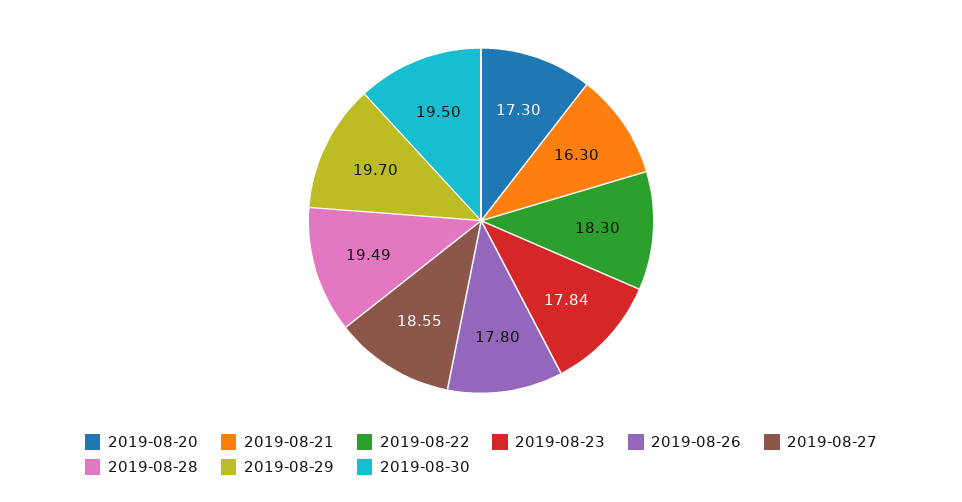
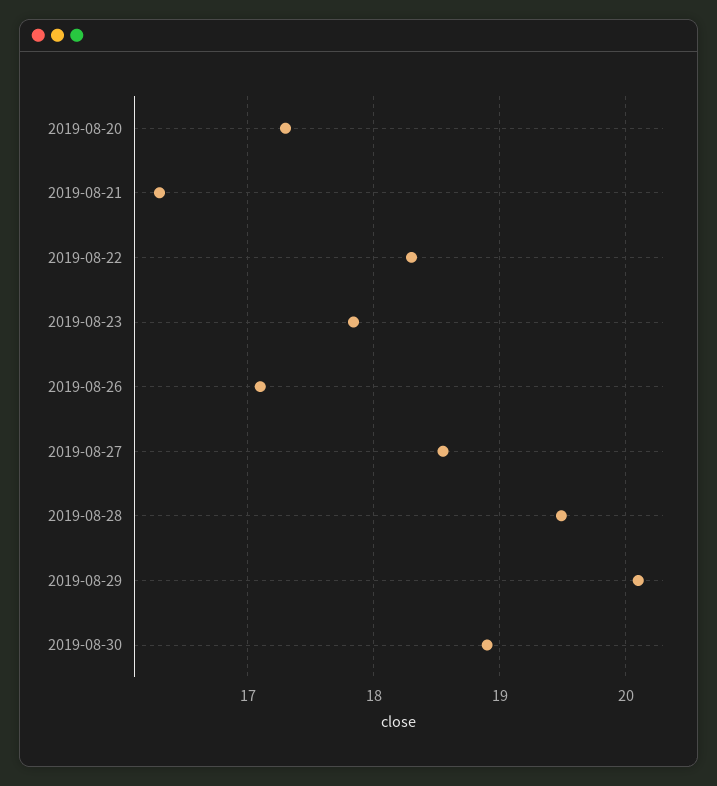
  {
    "2019-08-20": 17.3,
    "2019-08-21": 16.3,
    "2019-08-22": 18.3,
    "2019-08-23": 17.84,
-   "2019-08-26": 17.8,
+   "2019-08-26": 17.1,
    "2019-08-27": 18.55,
    "2019-08-28": 19.49,
-   "2019-08-29": 19.7,
+   "2019-08-29": 20.1,
-   "2019-08-30": 19.5
+   "2019-08-30": 18.9
  }

